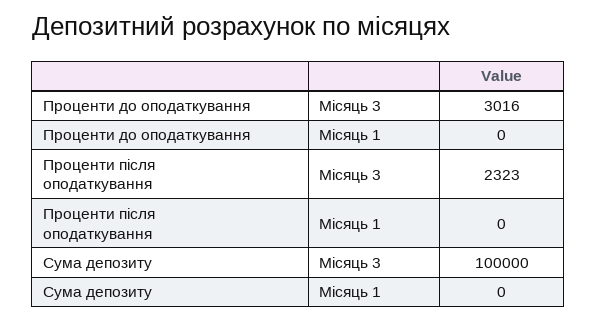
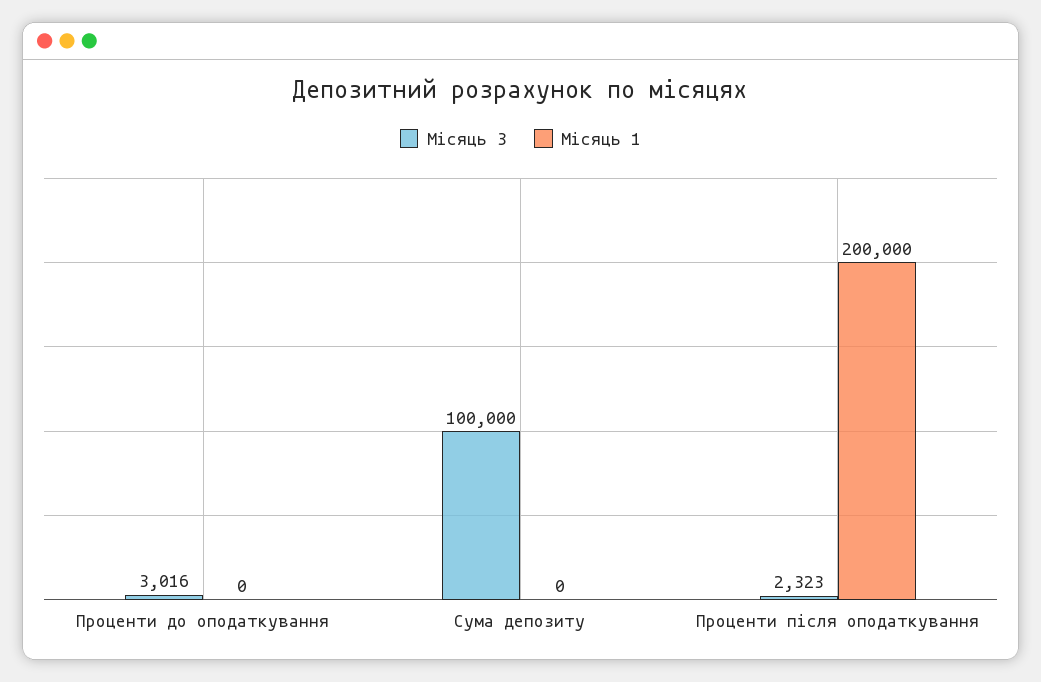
  {
    "Місяць 3": {
      "Проценти до оподаткування": 3016,
      "Проценти після оподаткування": 2323,
      "Сума депозиту": 100000
    },
    "Місяць 1": {
      "Проценти до оподаткування": 0,
-     "Проценти після оподаткування": 0,
+     "Проценти після оподаткування": 200000,
      "Сума депозиту": 0
    }
  }

